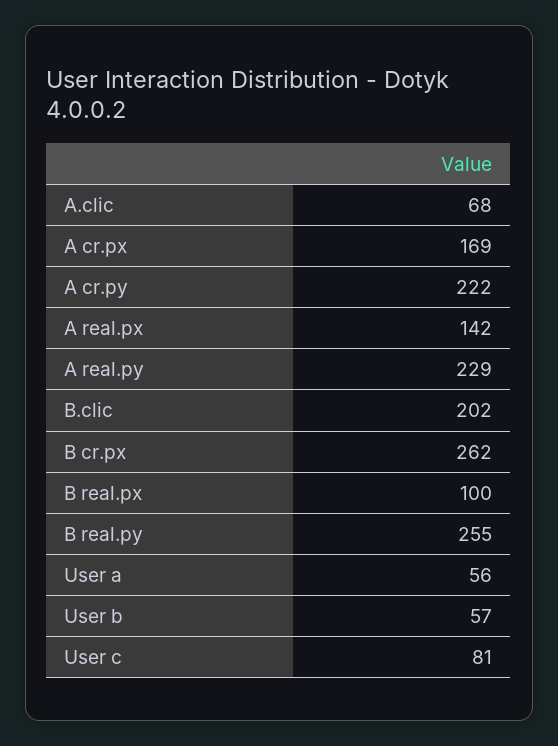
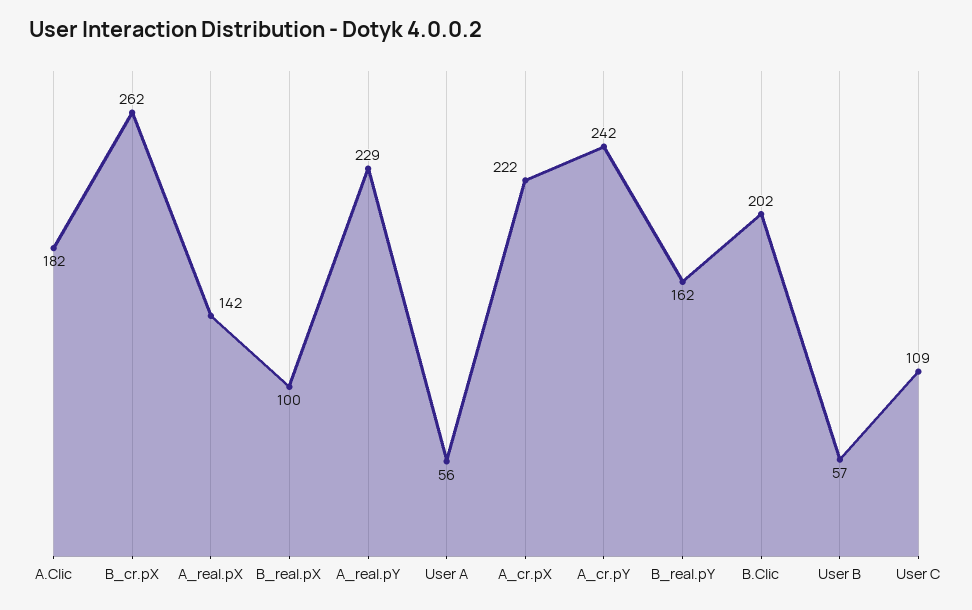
  {
-   "A.clic": 68,
+   "A.clic": 182,
-   "A cr.px": 169,
+   "A cr.px": 222,
-   "A cr.py": 222,
+   "A cr.py": 242,
    "A real.px": 142,
    "A real.py": 229,
    "B.clic": 202,
    "B cr.px": 262,
    "B real.px": 100,
-   "B real.py": 255,
+   "B real.py": 162,
    "User a": 56,
    "User b": 57,
-   "User c": 81
+   "User c": 109
  }

